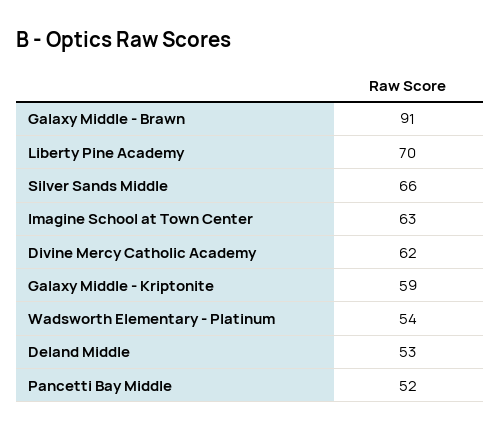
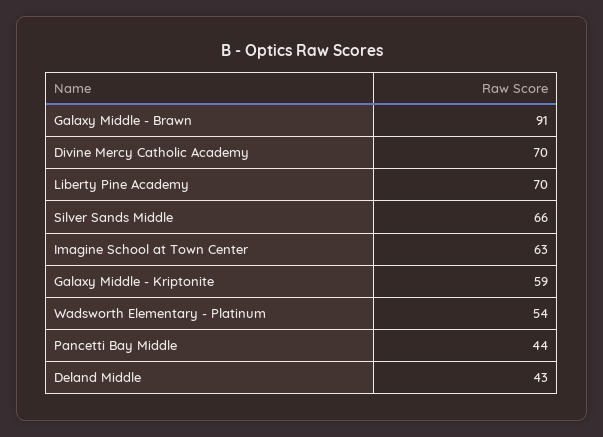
  {
    "Galaxy Middle - Brawn": 91,
    "Liberty Pine Academy": 70,
    "Silver Sands Middle": 66,
    "Imagine School at Town Center": 63,
-   "Divine Mercy Catholic Academy": 62,
+   "Divine Mercy Catholic Academy": 70,
    "Galaxy Middle - Kriptonite": 59,
    "Wadsworth Elementary - Platinum": 54,
-   "Deland Middle": 53,
+   "Deland Middle": 43,
-   "Pancetti Bay Middle": 52
+   "Pancetti Bay Middle": 44
  }

